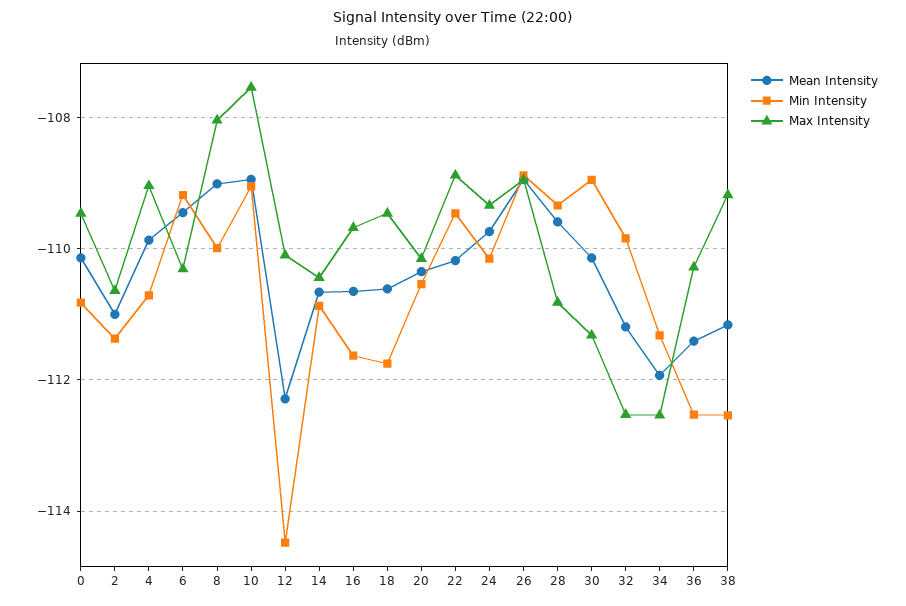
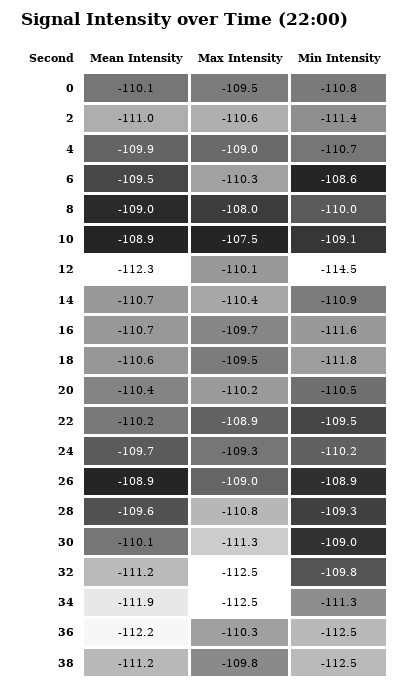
  {
    "Mean Intensity": {
      "0": -110.1,
      "2": -111,
      "4": -109.9,
      "6": -109.5,
      "8": -109,
      "10": -108.9,
      "12": -112.3,
      "14": -110.7,
      "16": -110.7,
      "18": -110.6,
      "20": -110.4,
      "22": -110.2,
      "24": -109.7,
      "26": -108.9,
      "28": -109.6,
      "30": -110.1,
      "32": -111.2,
      "34": -111.9,
-     "36": -111.4,
+     "36": -112.2,
      "38": -111.2
    },
    "Min Intensity": {
      "0": -110.8,
      "2": -111.4,
      "4": -110.7,
-     "6": -109.2,
+     "6": -108.6,
      "8": -110,
      "10": -109.1,
      "12": -114.5,
      "14": -110.9,
      "16": -111.6,
      "18": -111.8,
      "20": -110.5,
      "22": -109.5,
      "24": -110.2,
      "26": -108.9,
      "28": -109.3,
      "30": -109,
      "32": -109.8,
      "34": -111.3,
      "36": -112.5,
      "38": -112.5
    },
    "Max Intensity": {
      "0": -109.5,
      "2": -110.6,
      "4": -109,
      "6": -110.3,
      "8": -108,
      "10": -107.5,
      "12": -110.1,
      "14": -110.4,
      "16": -109.7,
      "18": -109.5,
      "20": -110.2,
      "22": -108.9,
      "24": -109.3,
      "26": -109,
      "28": -110.8,
      "30": -111.3,
      "32": -112.5,
      "34": -112.5,
      "36": -110.3,
-     "38": -109.2
+     "38": -109.8
    }
  }

